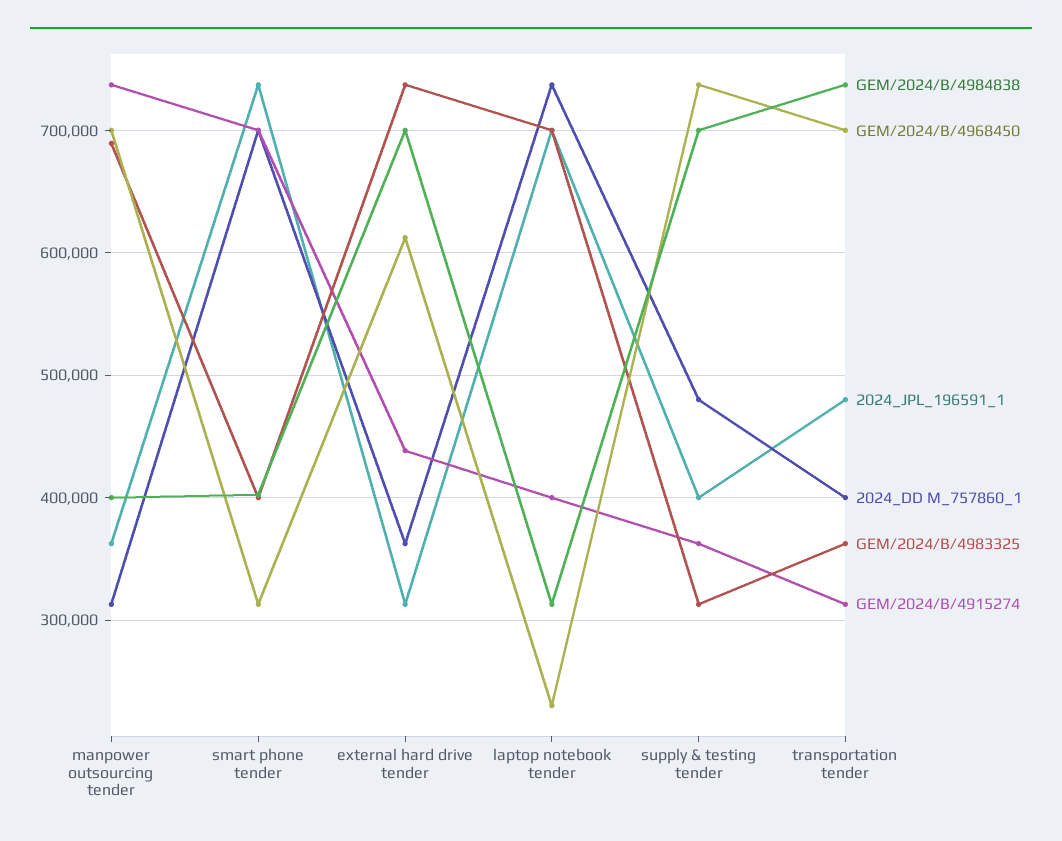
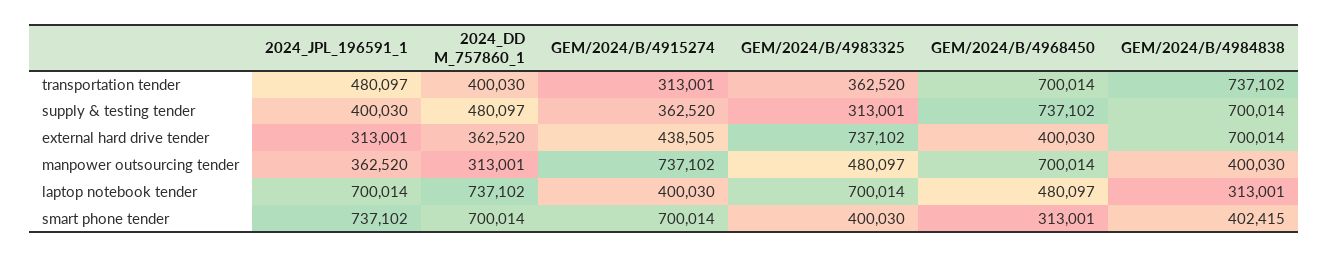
  {
    "GEM/2024/B/4984838": {
      "manpower outsourcing tender": 400030,
      "smart phone tender": 402415,
      "external hard drive tender": 700014,
      "laptop notebook tender": 313001,
      "supply & testing tender": 700014,
      "transportation tender": 737102
    },
    "GEM/2024/B/4968450": {
      "manpower outsourcing tender": 700014,
      "smart phone tender": 313001,
-     "external hard drive tender": 610000,
+     "external hard drive tender": 400030,
-     "laptop notebook tender": 230000,
+     "laptop notebook tender": 480097,
      "supply & testing tender": 737102,
      "transportation tender": 700014
    },
    "2024_JPL_196591_1": {
      "manpower outsourcing tender": 362520,
      "smart phone tender": 737102,
      "external hard drive tender": 313001,
      "laptop notebook tender": 700014,
      "supply & testing tender": 400030,
      "transportation tender": 480097
    },
    "2024_DD M_757860_1": {
      "manpower outsourcing tender": 313001,
      "smart phone tender": 700014,
      "external hard drive tender": 362520,
      "laptop notebook tender": 737102,
      "supply & testing tender": 480097,
      "transportation tender": 400030
    },
    "GEM/2024/B/4983325": {
-     "manpower outsourcing tender": 690000,
+     "manpower outsourcing tender": 480097,
      "smart phone tender": 400030,
      "external hard drive tender": 737102,
      "laptop notebook tender": 700014,
      "supply & testing tender": 313001,
      "transportation tender": 362520
    },
    "GEM/2024/B/4915274": {
      "manpower outsourcing tender": 737102,
      "smart phone tender": 700014,
      "external hard drive tender": 438505,
      "laptop notebook tender": 400030,
      "supply & testing tender": 362520,
      "transportation tender": 313001
    }
  }

